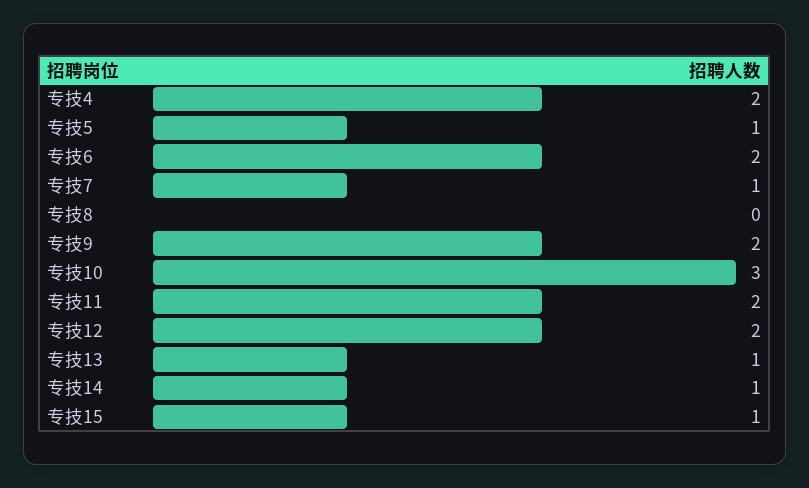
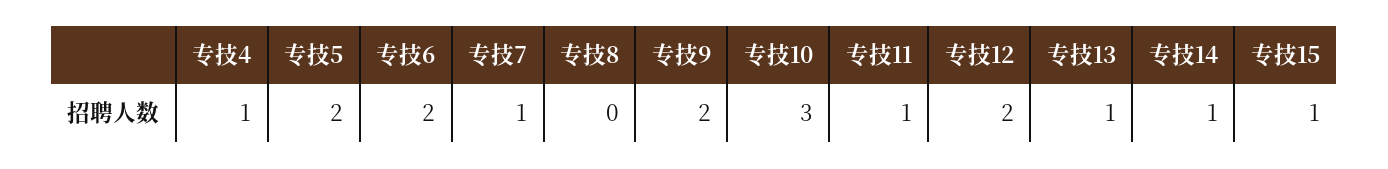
  {
-   "专技4": 2,
+   "专技4": 1,
-   "专技5": 1,
+   "专技5": 2,
    "专技6": 2,
    "专技7": 1,
    "专技8": 0,
    "专技9": 2,
    "专技10": 3,
-   "专技11": 2,
+   "专技11": 1,
    "专技12": 2,
    "专技13": 1,
    "专技14": 1,
    "专技15": 1
  }

